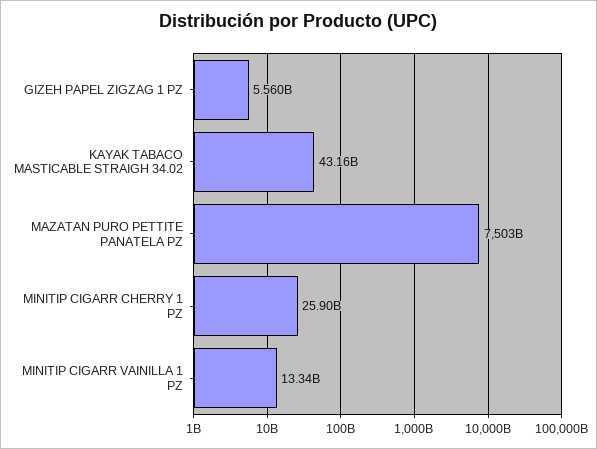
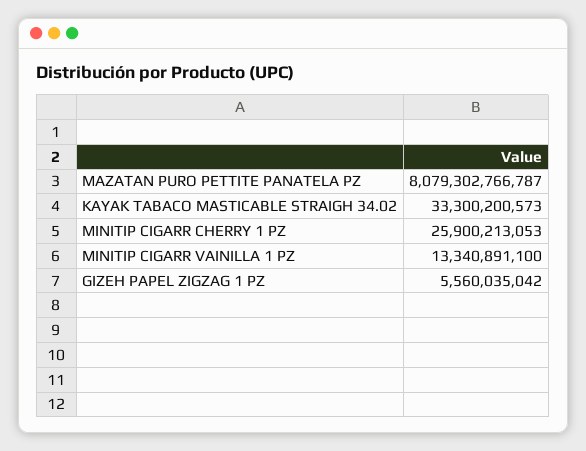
  {
    "GIZEH PAPEL ZIGZAG 1 PZ": 5560035042,
-   "KAYAK TABACO MASTICABLE STRAIGH 34.02": 43160000000,
+   "KAYAK TABACO MASTICABLE STRAIGH 34.02": 33300200573,
-   "MAZATAN PURO PETTITE PANATELA PZ": 7503000000000,
+   "MAZATAN PURO PETTITE PANATELA PZ": 8079302766787,
    "MINITIP CIGARR CHERRY 1 PZ": 25900213053,
    "MINITIP CIGARR VAINILLA 1 PZ": 13340891100
  }

